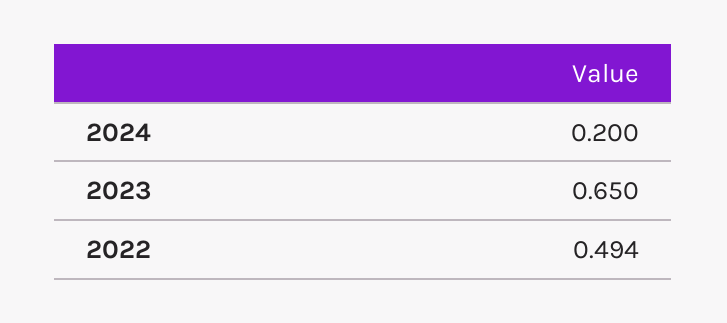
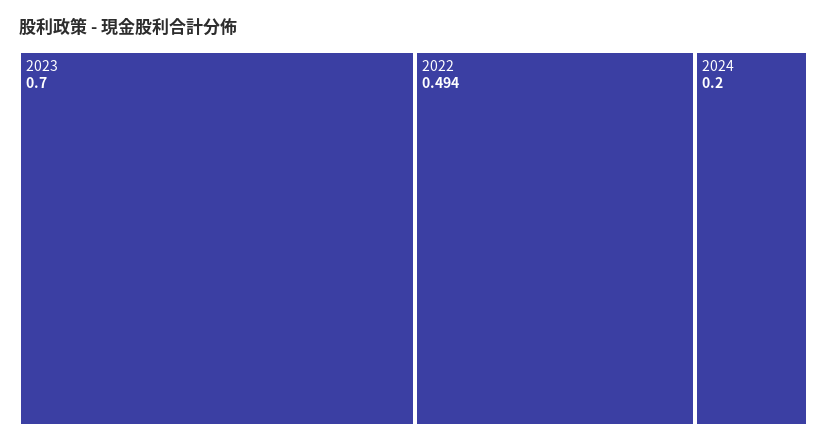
  {
    "2024": 0.2,
-   "2023": 0.65,
+   "2023": 0.7,
    "2022": 0.494
  }

